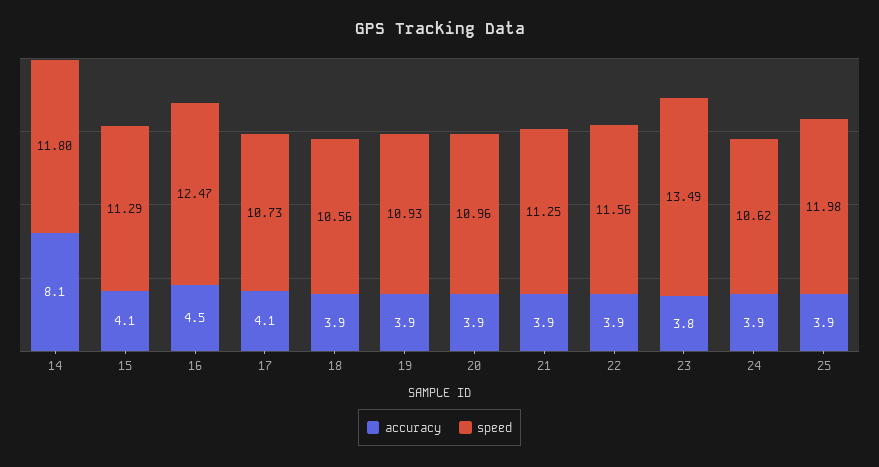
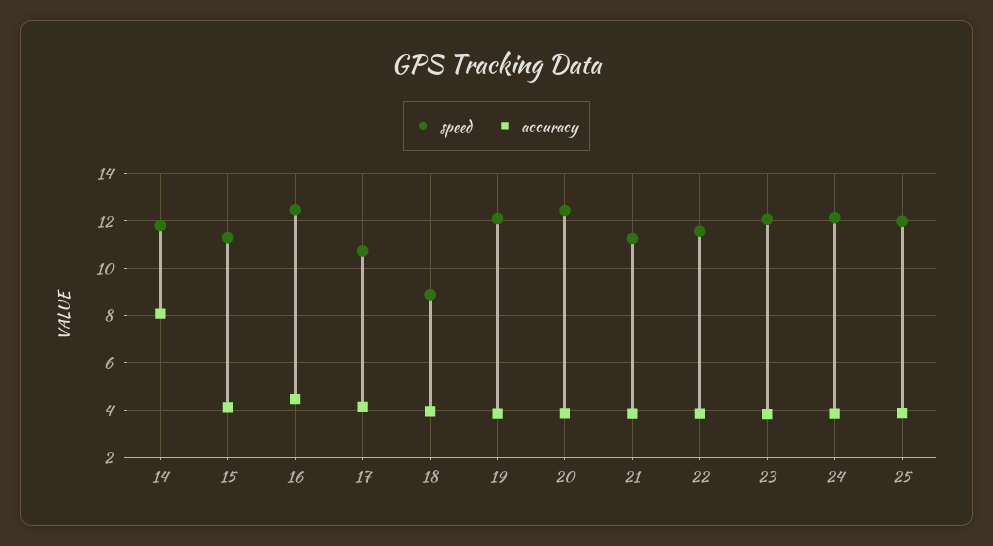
  {
    "accuracy": {
      "14": 8.1,
      "15": 4.1,
      "16": 4.5,
      "17": 4.1,
      "18": 3.9,
      "19": 3.9,
      "20": 3.9,
      "21": 3.9,
      "22": 3.9,
      "23": 3.8,
      "24": 3.9,
      "25": 3.9
    },
    "speed": {
      "14": 11.8,
      "15": 11.29,
      "16": 12.47,
      "17": 10.73,
-     "18": 10.56,
+     "18": 9,
-     "19": 10.93,
+     "19": 12,
-     "20": 10.96,
+     "20": 12.5,
      "21": 11.25,
      "22": 11.56,
-     "23": 13.49,
+     "23": 12,
-     "24": 10.62,
+     "24": 12,
      "25": 11.98
    }
  }

